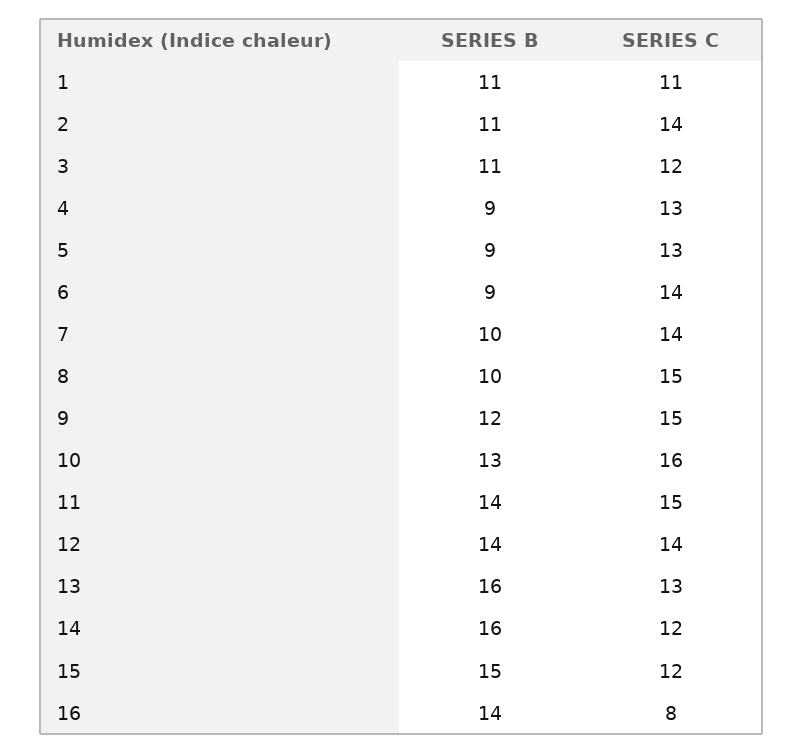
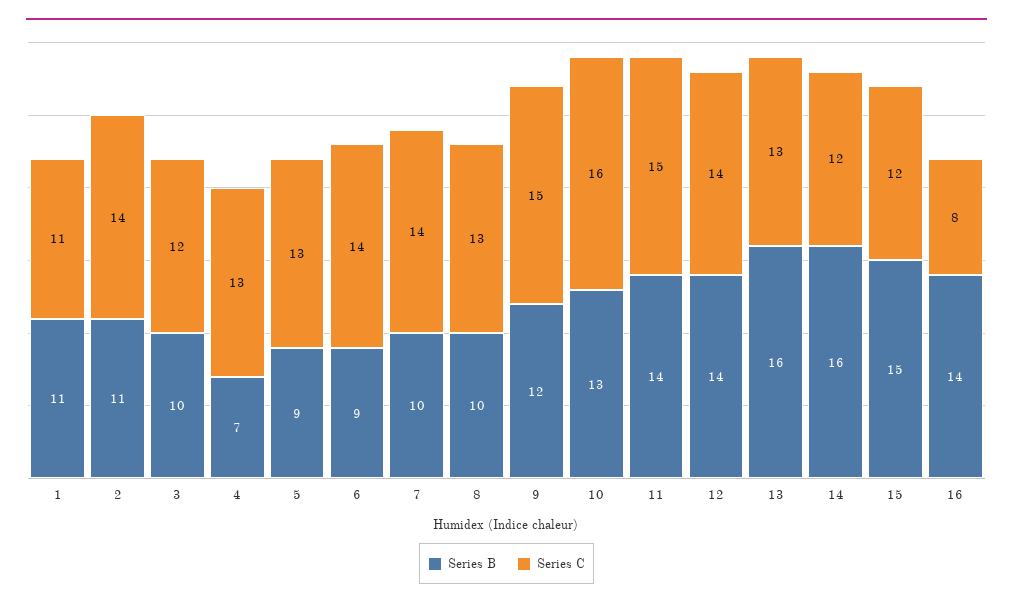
  {
    "SERIES B": {
      "1": 11,
      "2": 11,
-     "3": 11,
+     "3": 10,
-     "4": 9,
+     "4": 7,
      "5": 9,
      "6": 9,
      "7": 10,
      "8": 10,
      "9": 12,
      "10": 13,
      "11": 14,
      "12": 14,
      "13": 16,
      "14": 16,
      "15": 15,
      "16": 14
    },
    "SERIES C": {
      "1": 11,
      "2": 14,
      "3": 12,
      "4": 13,
      "5": 13,
      "6": 14,
      "7": 14,
-     "8": 15,
+     "8": 13,
      "9": 15,
      "10": 16,
      "11": 15,
      "12": 14,
      "13": 13,
      "14": 12,
      "15": 12,
      "16": 8
    }
  }

